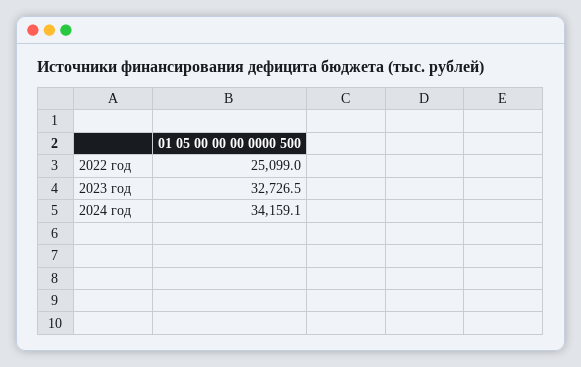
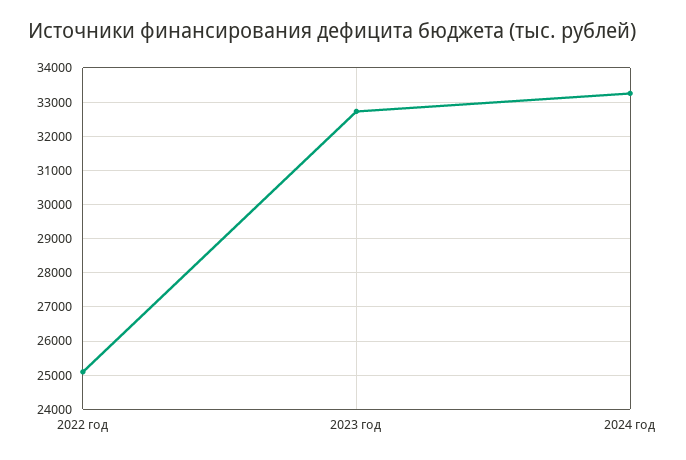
  {
    "2022 год": 25099,
    "2023 год": 32726.5,
-   "2024 год": 34159.1
+   "2024 год": 33200
  }

